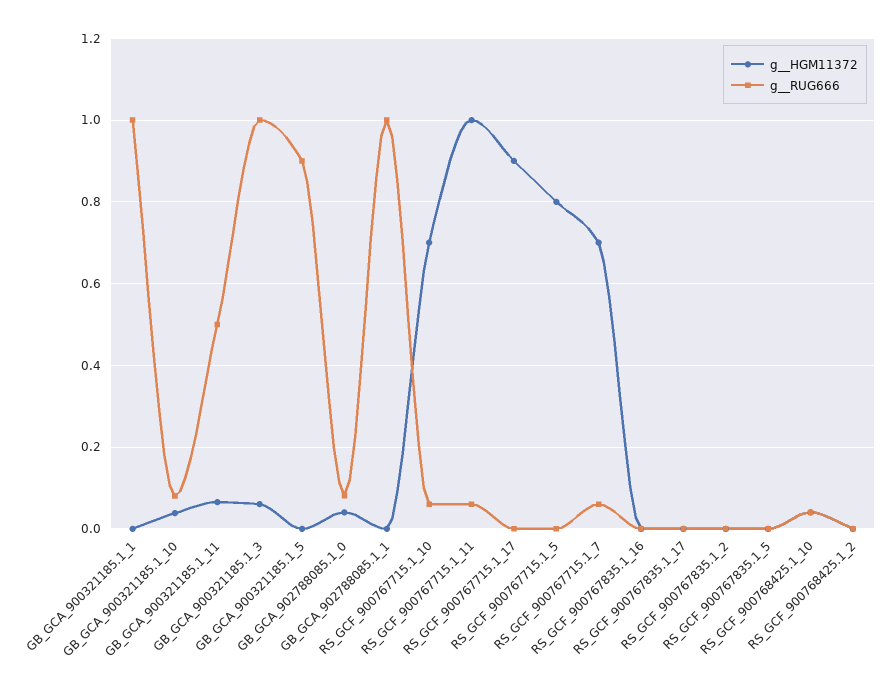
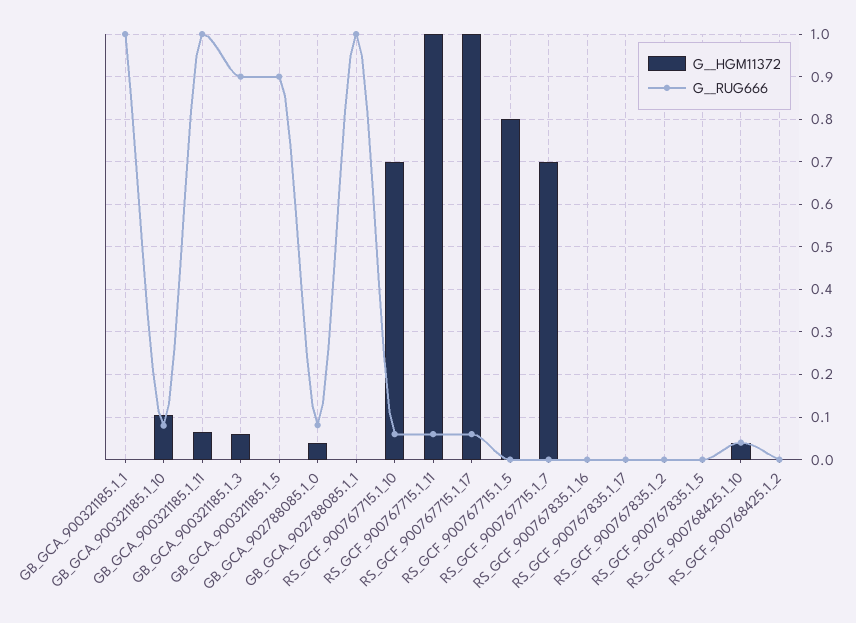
  {
    "g__HGM11372": {
      "GB_GCA_900321185.1_1": 0,
-     "GB_GCA_900321185.1_10": 0.04,
+     "GB_GCA_900321185.1_10": 0.1,
      "GB_GCA_900321185.1_11": 0.06,
      "GB_GCA_900321185.1_3": 0.06,
      "GB_GCA_900321185.1_5": 0,
      "GB_GCA_902788085.1_0": 0.04,
      "GB_GCA_902788085.1_1": 0,
      "RS_GCF_900767715.1_10": 0.7,
      "RS_GCF_900767715.1_11": 1,
-     "RS_GCF_900767715.1_17": 0.9,
+     "RS_GCF_900767715.1_17": 1,
      "RS_GCF_900767715.1_5": 0.8,
      "RS_GCF_900767715.1_7": 0.7,
      "RS_GCF_900767835.1_16": 0,
      "RS_GCF_900767835.1_17": 0,
      "RS_GCF_900767835.1_2": 0,
      "RS_GCF_900767835.1_5": 0,
      "RS_GCF_900768425.1_10": 0.04,
      "RS_GCF_900768425.1_2": 0
    },
    "g__RUG666": {
      "GB_GCA_900321185.1_1": 1,
      "GB_GCA_900321185.1_10": 0.08,
-     "GB_GCA_900321185.1_11": 0.5,
+     "GB_GCA_900321185.1_11": 1,
-     "GB_GCA_900321185.1_3": 1,
+     "GB_GCA_900321185.1_3": 0.9,
      "GB_GCA_900321185.1_5": 0.9,
      "GB_GCA_902788085.1_0": 0.08,
      "GB_GCA_902788085.1_1": 1,
      "RS_GCF_900767715.1_10": 0.06,
      "RS_GCF_900767715.1_11": 0.06,
-     "RS_GCF_900767715.1_17": 0,
+     "RS_GCF_900767715.1_17": 0.06,
      "RS_GCF_900767715.1_5": 0,
-     "RS_GCF_900767715.1_7": 0.06,
+     "RS_GCF_900767715.1_7": 0,
      "RS_GCF_900767835.1_16": 0,
      "RS_GCF_900767835.1_17": 0,
      "RS_GCF_900767835.1_2": 0,
      "RS_GCF_900767835.1_5": 0,
      "RS_GCF_900768425.1_10": 0.04,
      "RS_GCF_900768425.1_2": 0
    }
  }

